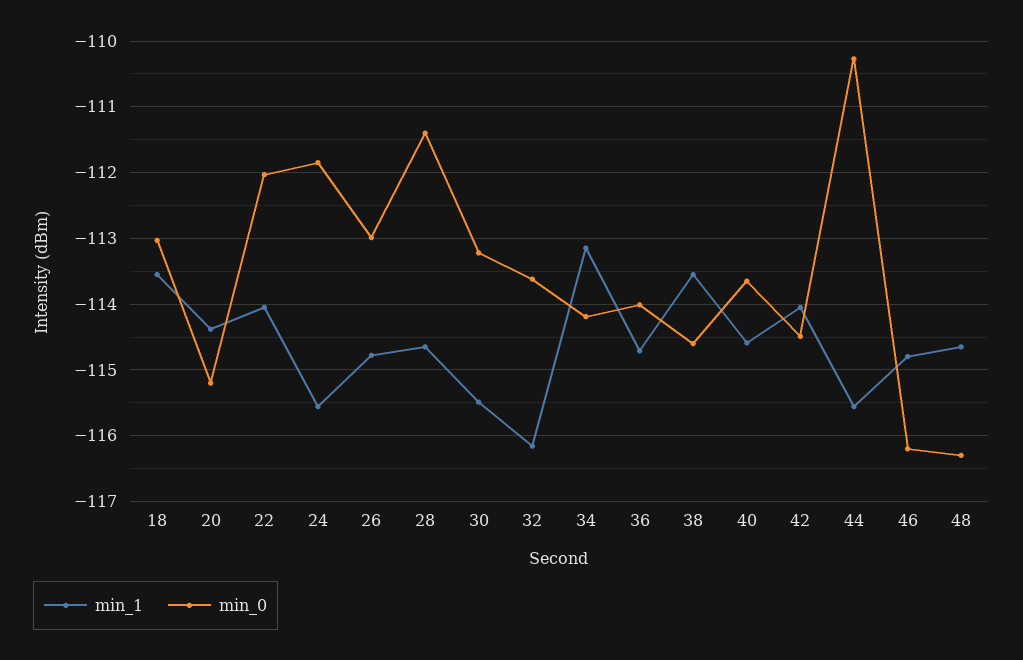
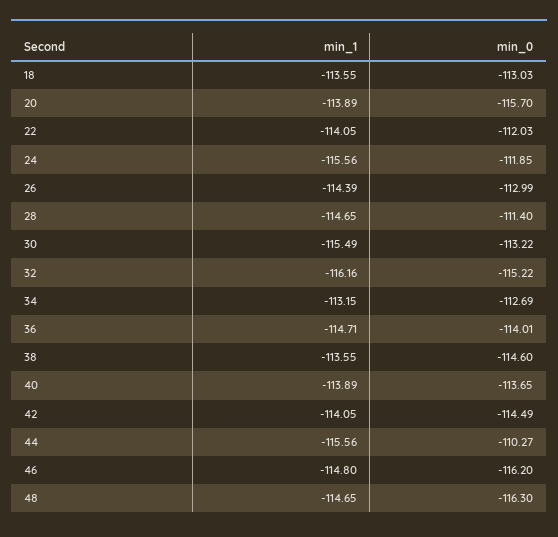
  {
    "min_1": {
      "18": -113.55,
-     "20": -114.4,
+     "20": -113.89,
      "22": -114.05,
      "24": -115.56,
-     "26": -114.8,
+     "26": -114.39,
      "28": -114.65,
      "30": -115.49,
      "32": -116.16,
      "34": -113.15,
      "36": -114.71,
      "38": -113.55,
-     "40": -114.6,
+     "40": -113.89,
      "42": -114.05,
      "44": -115.56,
      "46": -114.8,
      "48": -114.65
    },
    "min_0": {
      "18": -113.03,
-     "20": -115.2,
+     "20": -115.7,
      "22": -112.03,
      "24": -111.85,
      "26": -112.99,
      "28": -111.4,
      "30": -113.22,
-     "32": -113.6,
+     "32": -115.22,
-     "34": -114.2,
+     "34": -112.69,
      "36": -114.01,
      "38": -114.6,
      "40": -113.65,
      "42": -114.49,
      "44": -110.27,
      "46": -116.2,
      "48": -116.3
    }
  }

